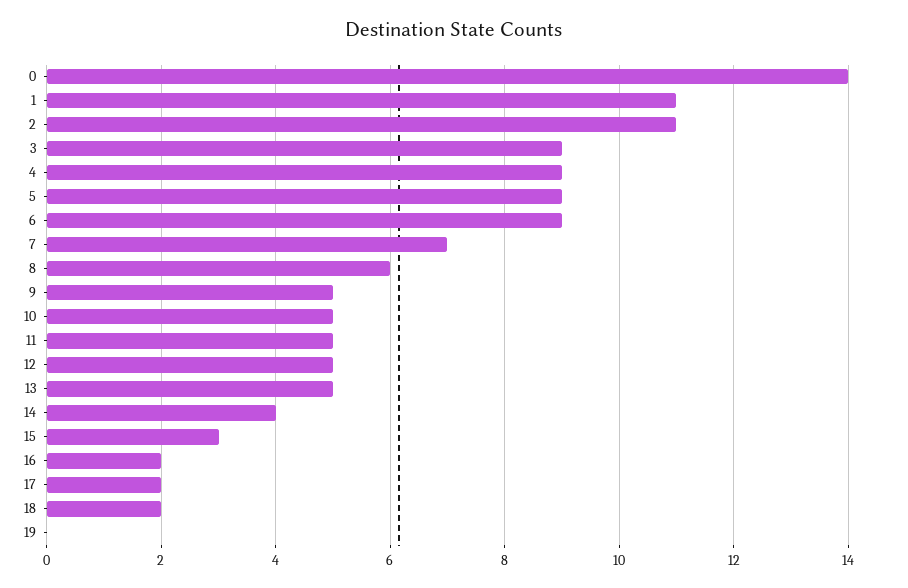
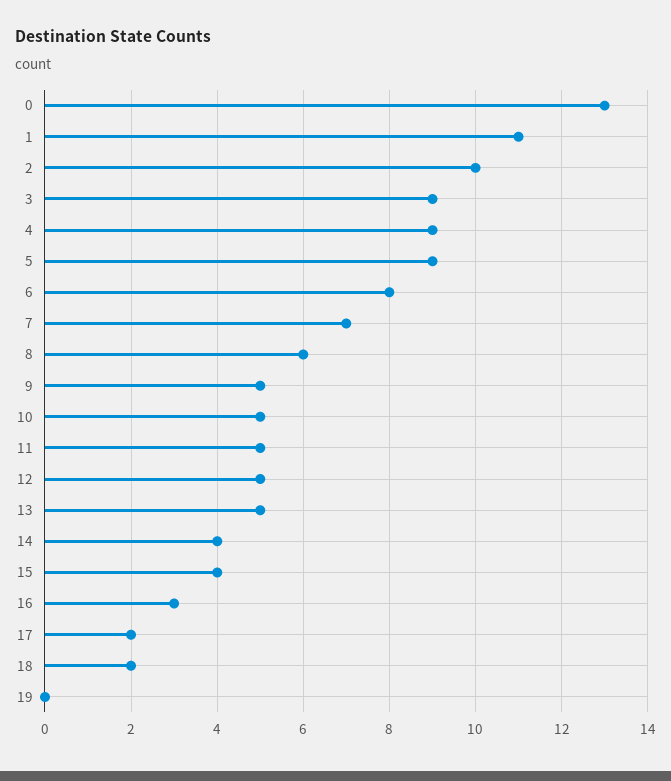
  {
-   "0": 14,
+   "0": 13,
    "1": 11,
-   "2": 11,
+   "2": 10,
    "3": 9,
    "4": 9,
    "5": 9,
-   "6": 9,
+   "6": 8,
    "7": 7,
    "8": 6,
    "9": 5,
    "10": 5,
    "11": 5,
    "12": 5,
    "13": 5,
    "14": 4,
-   "15": 3,
+   "15": 4,
-   "16": 2,
+   "16": 3,
    "17": 2,
    "18": 2,
    "19": 0
  }

